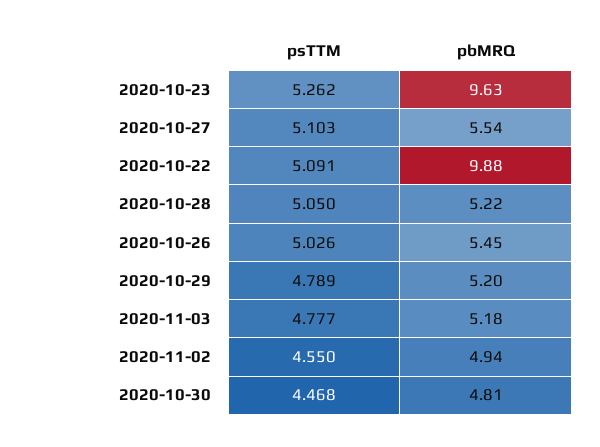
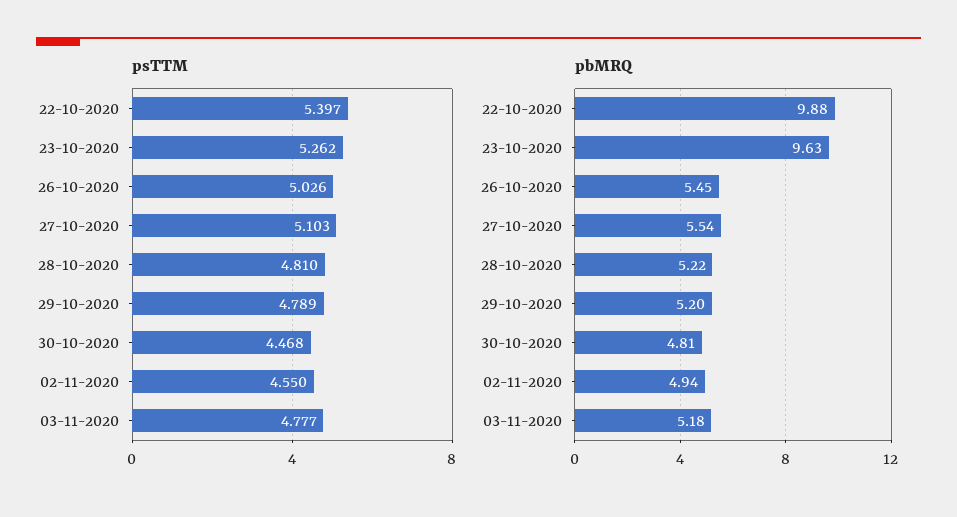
  {
    "psTTM": {
      "2020-10-23": 5.262,
      "2020-10-27": 5.103,
-     "2020-10-22": 5.091,
+     "2020-10-22": 5.397,
-     "2020-10-28": 5.05,
+     "2020-10-28": 4.81,
      "2020-10-26": 5.026,
      "2020-10-29": 4.789,
      "2020-11-03": 4.777,
      "2020-11-02": 4.55,
      "2020-10-30": 4.468
    },
    "pbMRQ": {
      "2020-10-23": 9.63,
      "2020-10-27": 5.54,
      "2020-10-22": 9.88,
      "2020-10-28": 5.22,
      "2020-10-26": 5.45,
      "2020-10-29": 5.2,
      "2020-11-03": 5.18,
      "2020-11-02": 4.94,
      "2020-10-30": 4.81
    }
  }

